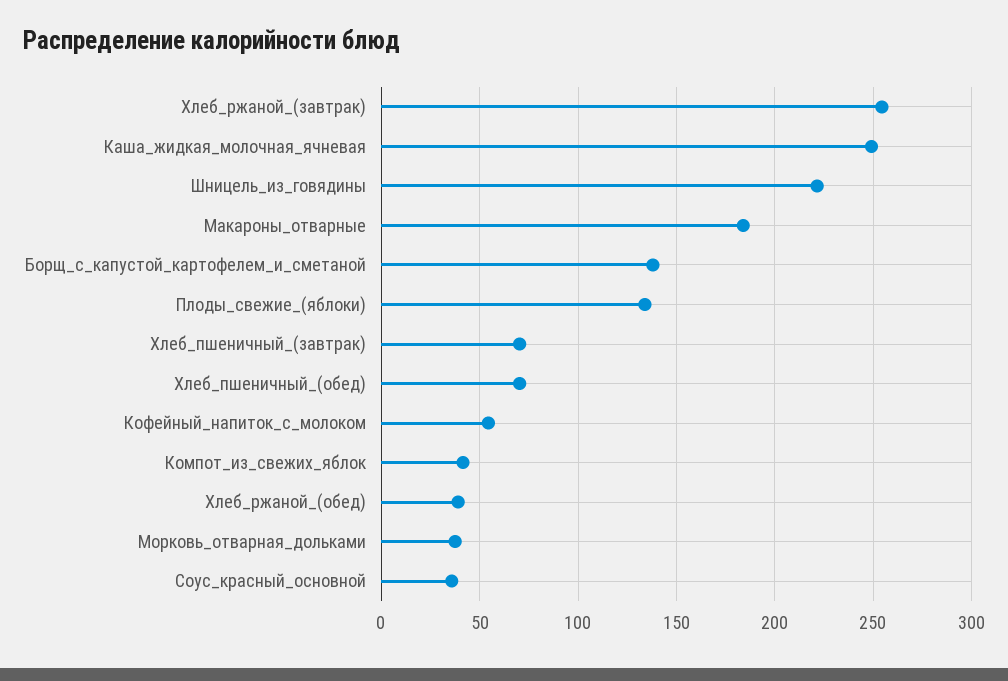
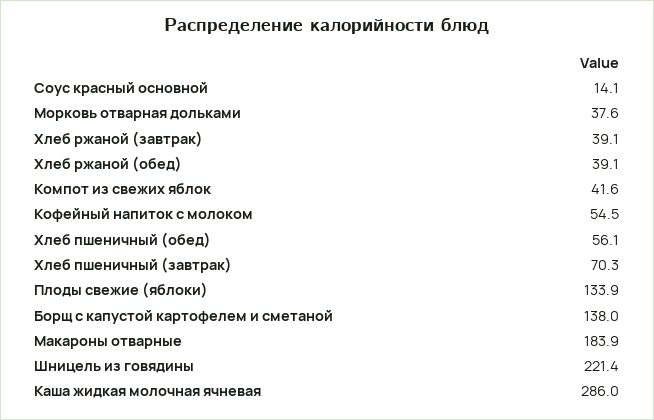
  {
-   "Хлеб_ржаной_(завтрак)": 255,
+   "Хлеб_ржаной_(завтрак)": 39.1,
-   "Каша_жидкая_молочная_ячневая": 250,
+   "Каша_жидкая_молочная_ячневая": 286,
    "Шницель_из_говядины": 221.4,
    "Макароны_отварные": 183.9,
    "Борщ_с_капустой_картофелем_и_сметаной": 138,
    "Плоды_свежие_(яблоки)": 133.9,
    "Хлеб_пшеничный_(завтрак)": 70.3,
-   "Хлеб_пшеничный_(обед)": 70,
+   "Хлеб_пшеничный_(обед)": 56.1,
    "Кофейный_напиток_с_молоком": 54.5,
    "Компот_из_свежих_яблок": 41.6,
    "Хлеб_ржаной_(обед)": 39.1,
    "Морковь_отварная_дольками": 37.6,
-   "Соус_красный_основной": 35
+   "Соус_красный_основной": 14.1
  }

